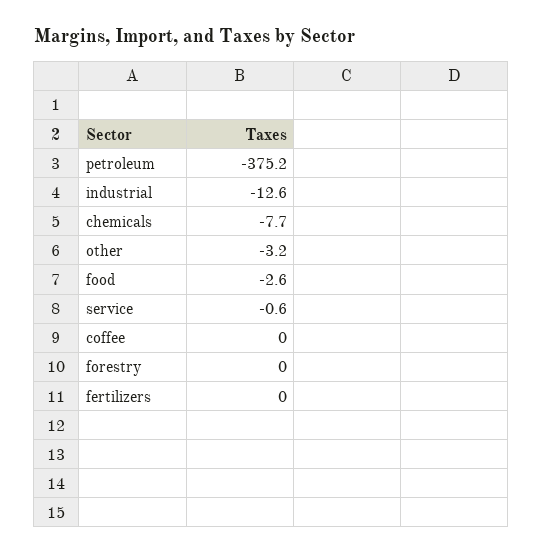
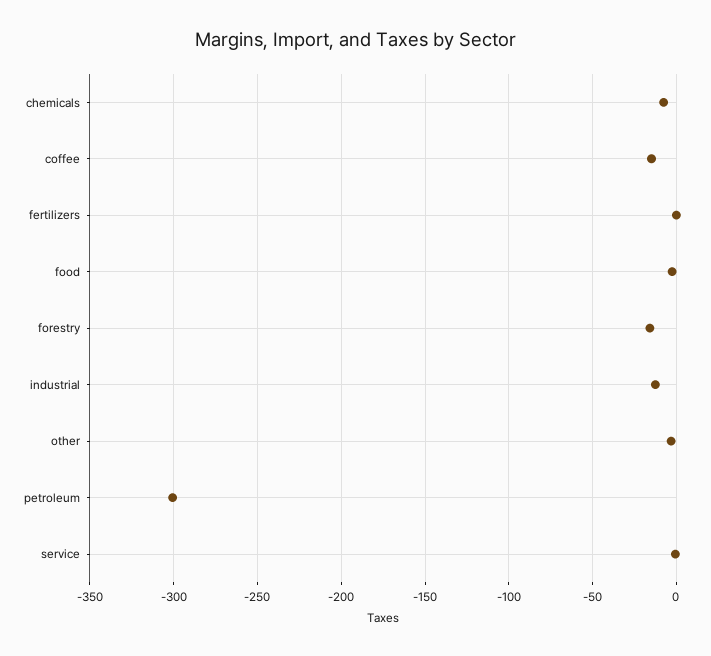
  {
-   "petroleum": -375.2,
+   "petroleum": -300,
    "industrial": -12.6,
    "chemicals": -7.7,
    "other": -3.2,
    "food": -2.6,
    "service": -0.6,
-   "coffee": 0,
+   "coffee": -15,
-   "forestry": 0,
+   "forestry": -15,
    "fertilizers": 0
  }

